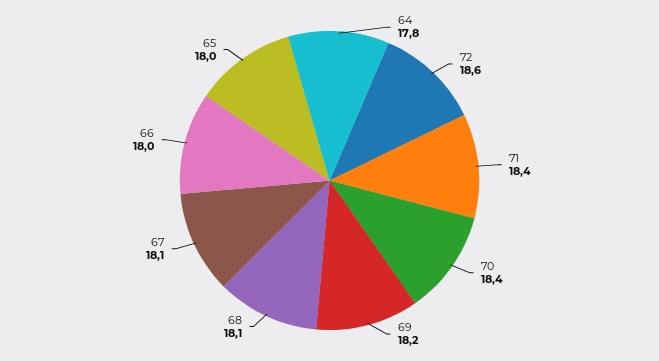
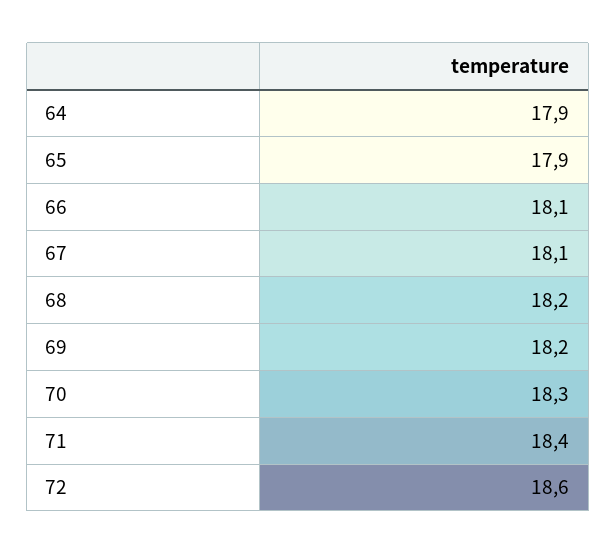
  {
-   "64": 17.8,
+   "64": 17.9,
    "72": 18.6,
    "71": 18.4,
-   "70": 18.4,
+   "70": 18.3,
    "69": 18.2,
-   "68": 18.1,
+   "68": 18.2,
    "67": 18.1,
-   "66": 18,
+   "66": 18.1,
-   "65": 18
+   "65": 17.9
  }

